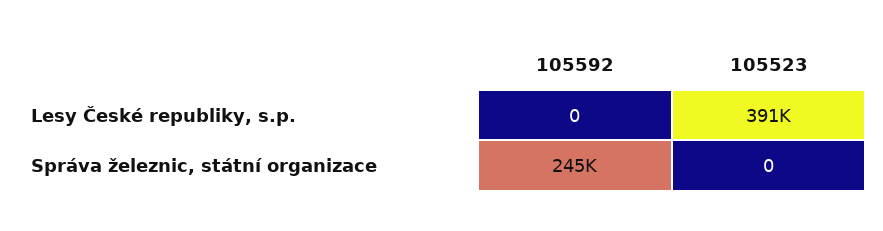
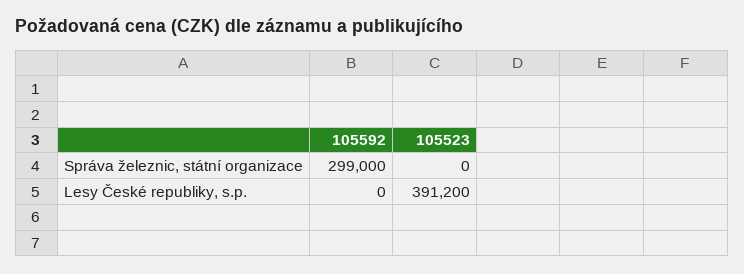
  {
    "105592": {
      "Lesy České republiky, s.p.": 0,
-     "Správa železnic, státní organizace": 245000
+     "Správa železnic, státní organizace": 299000
    },
    "105523": {
      "Lesy České republiky, s.p.": 391200,
      "Správa železnic, státní organizace": 0
    }
  }

